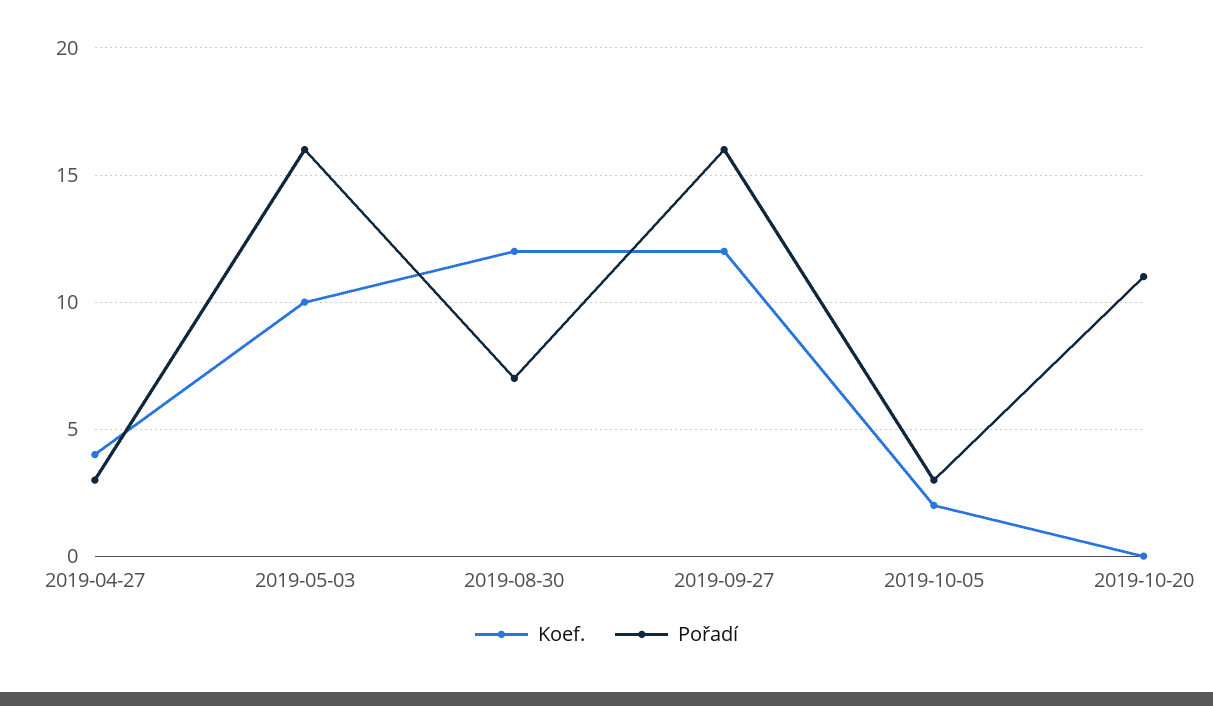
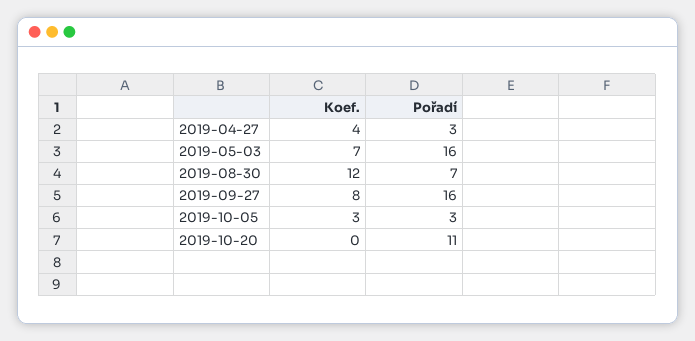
  {
    "Koef.": {
      "2019-04-27": 4,
-     "2019-05-03": 10,
+     "2019-05-03": 7,
      "2019-08-30": 12,
-     "2019-09-27": 12,
+     "2019-09-27": 8,
-     "2019-10-05": 2,
+     "2019-10-05": 3,
      "2019-10-20": 0
    },
    "Pořadí": {
      "2019-04-27": 3,
      "2019-05-03": 16,
      "2019-08-30": 7,
      "2019-09-27": 16,
      "2019-10-05": 3,
      "2019-10-20": 11
    }
  }

